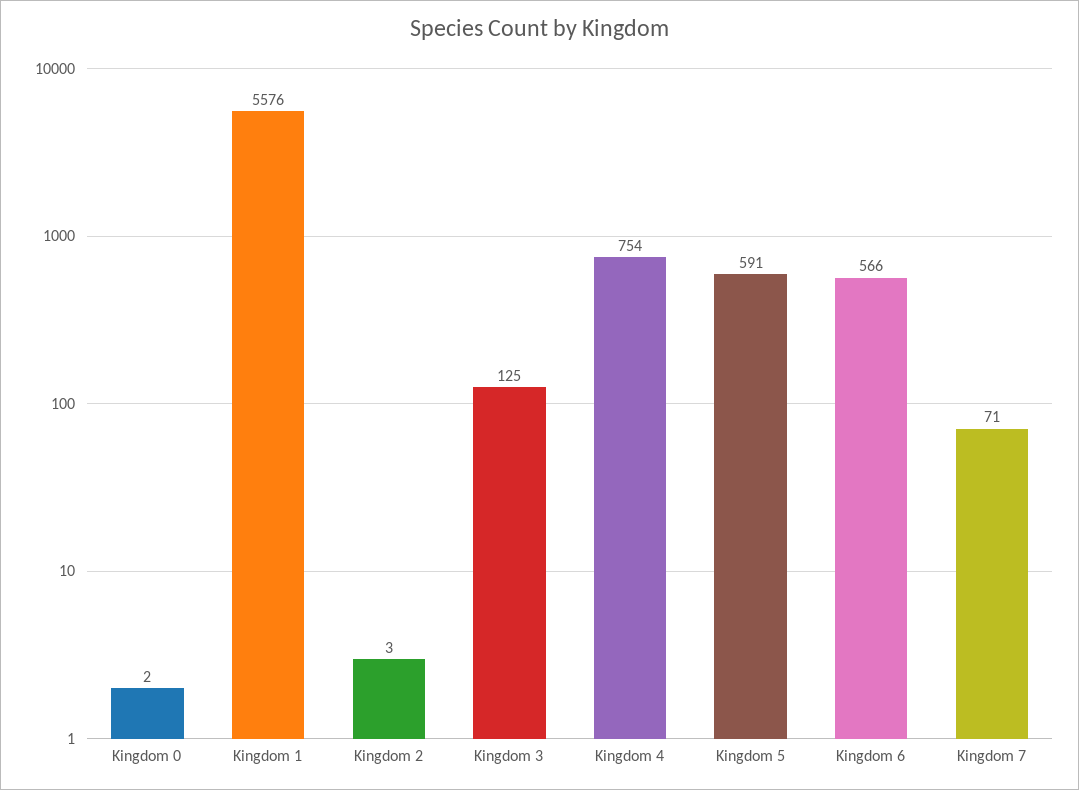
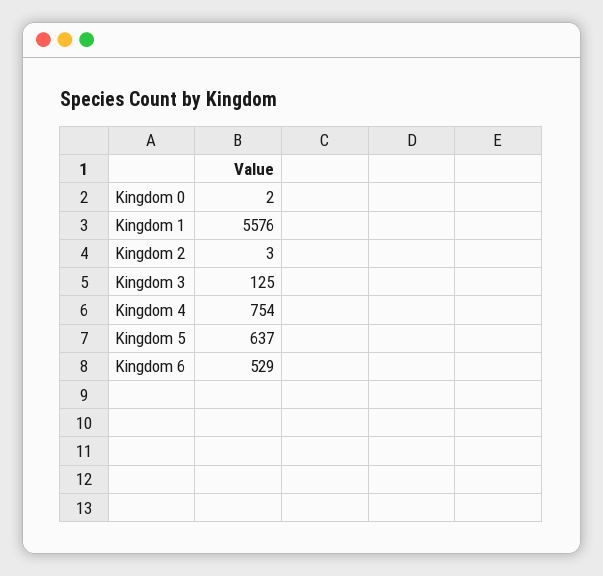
  {
    "Kingdom 0": 2,
    "Kingdom 1": 5576,
    "Kingdom 2": 3,
    "Kingdom 3": 125,
    "Kingdom 4": 754,
-   "Kingdom 5": 591,
+   "Kingdom 5": 637,
-   "Kingdom 6": 566,
+   "Kingdom 6": 529
-   "Kingdom 7": 71
  }

